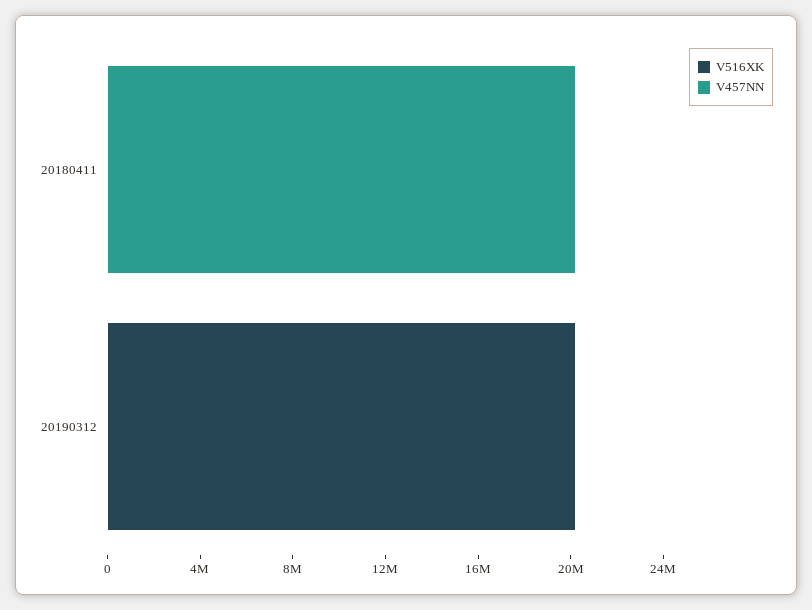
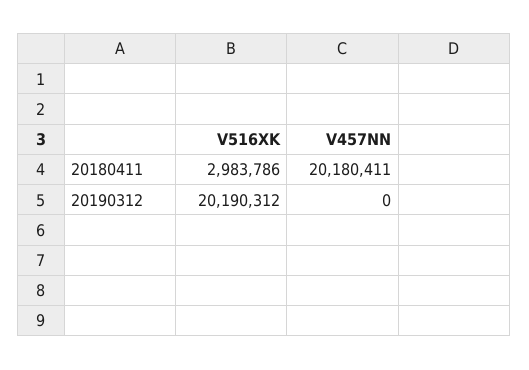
  {
    "V516XK": {
-     "20180411": 0,
+     "20180411": 2983786,
      "20190312": 20190312
    },
    "V457NN": {
      "20180411": 20180411,
      "20190312": 0
    }
  }

